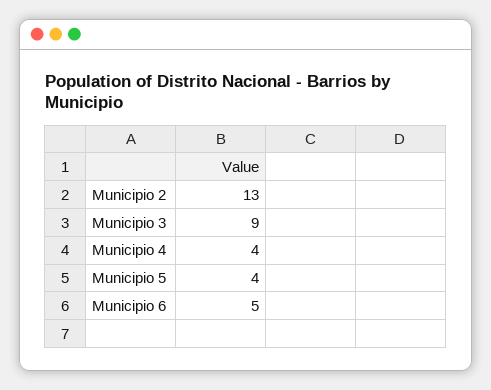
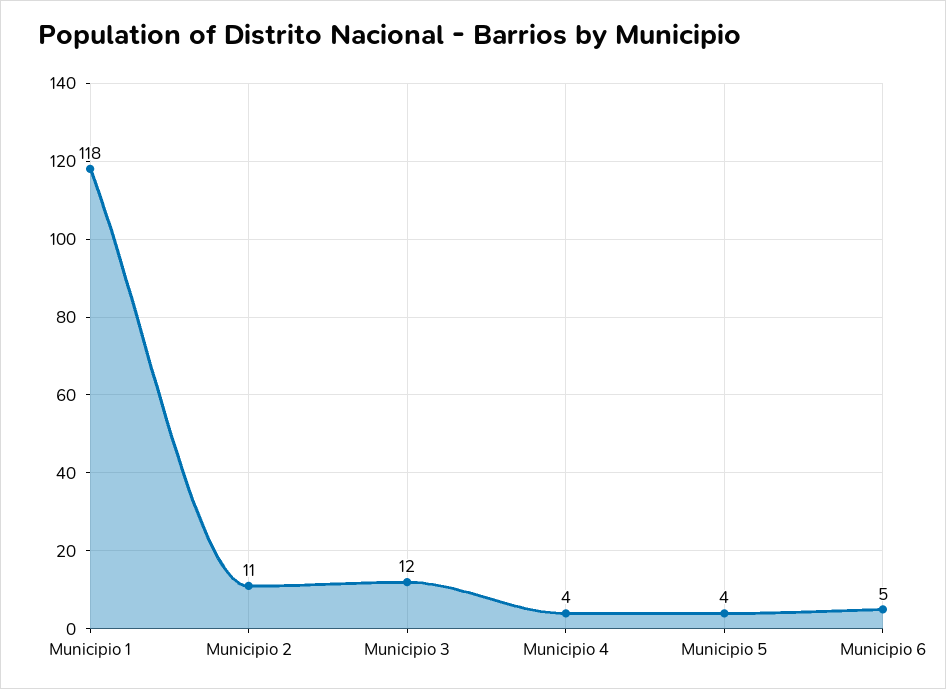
  {
-   "Municipio 2": 13,
+   "Municipio 2": 11,
-   "Municipio 3": 9,
+   "Municipio 3": 12,
    "Municipio 4": 4,
    "Municipio 5": 4,
-   "Municipio 6": 5
+   "Municipio 6": 5,
+   "Municipio 1": 118
  }

